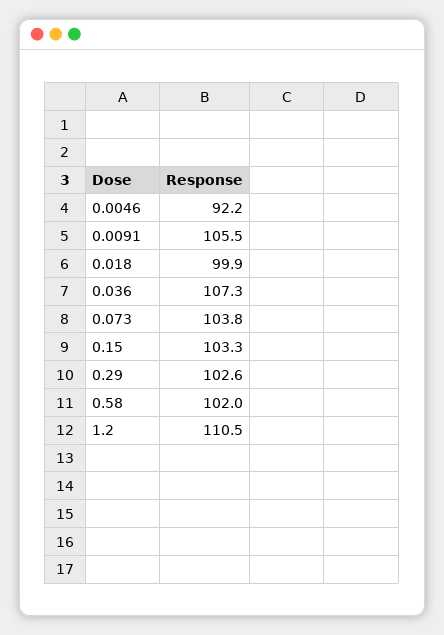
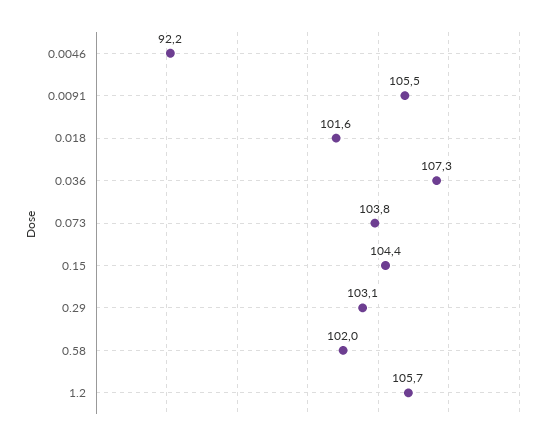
  {
    "0.0046": 92.2,
    "0.0091": 105.5,
-   "0.018": 99.9,
+   "0.018": 101.6,
    "0.036": 107.3,
    "0.073": 103.8,
-   "0.15": 103.3,
+   "0.15": 104.4,
-   "0.29": 102.6,
+   "0.29": 103.1,
    "0.58": 102,
-   "1.2": 110.5
+   "1.2": 105.7
  }

